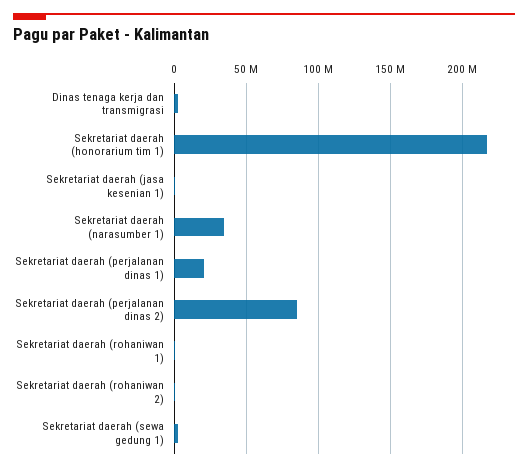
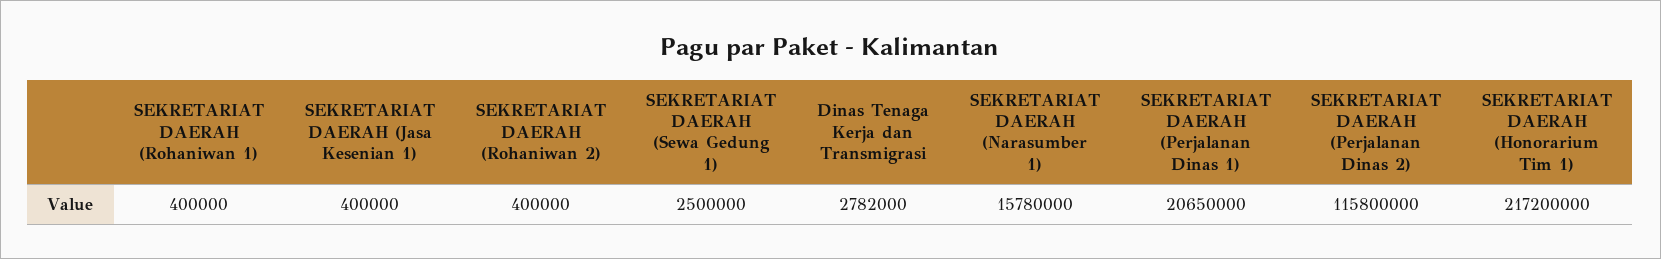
  {
    "Dinas tenaga kerja dan transmigrasi": 2782000,
    "Sekretariat daerah (honorarium tim 1)": 217200000,
    "Sekretariat daerah (jasa kesenian 1)": 400000,
-   "Sekretariat daerah (narasumber 1)": 35000000,
+   "Sekretariat daerah (narasumber 1)": 15780000,
    "Sekretariat daerah (perjalanan dinas 1)": 20650000,
-   "Sekretariat daerah (perjalanan dinas 2)": 85000000,
+   "Sekretariat daerah (perjalanan dinas 2)": 115800000,
    "Sekretariat daerah (rohaniwan 1)": 400000,
    "Sekretariat daerah (rohaniwan 2)": 400000,
    "Sekretariat daerah (sewa gedung 1)": 2500000
  }

